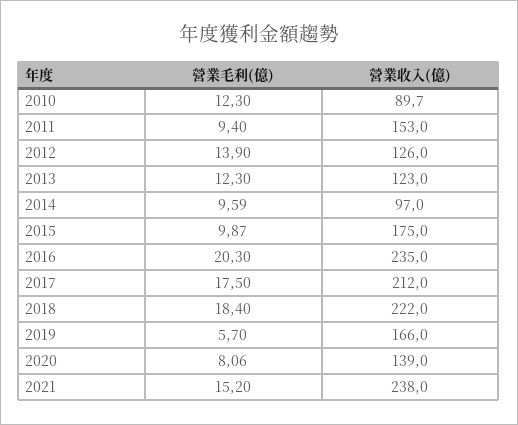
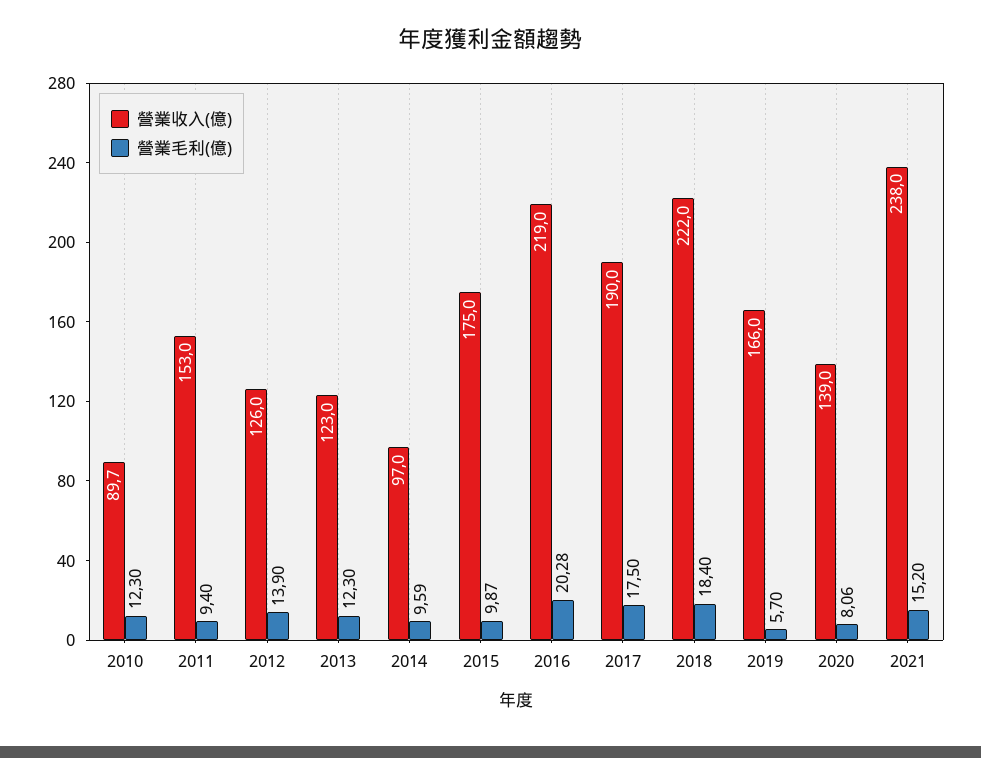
  {
    "營業毛利(億)": {
      "2010": 12.3,
      "2011": 9.4,
      "2012": 13.9,
      "2013": 12.3,
      "2014": 9.59,
      "2015": 9.87,
-     "2016": 20.3,
+     "2016": 20.28,
      "2017": 17.5,
      "2018": 18.4,
      "2019": 5.7,
      "2020": 8.06,
      "2021": 15.2
    },
    "營業收入(億)": {
      "2010": 89.7,
      "2011": 153,
      "2012": 126,
      "2013": 123,
      "2014": 97,
      "2015": 175,
-     "2016": 235,
+     "2016": 219,
-     "2017": 212,
+     "2017": 190,
      "2018": 222,
      "2019": 166,
      "2020": 139,
      "2021": 238
    }
  }

